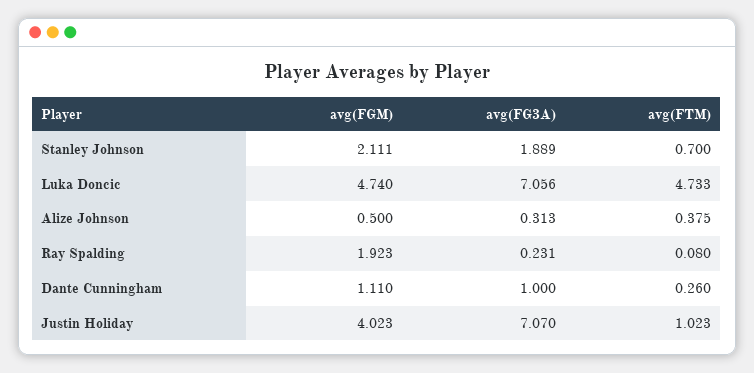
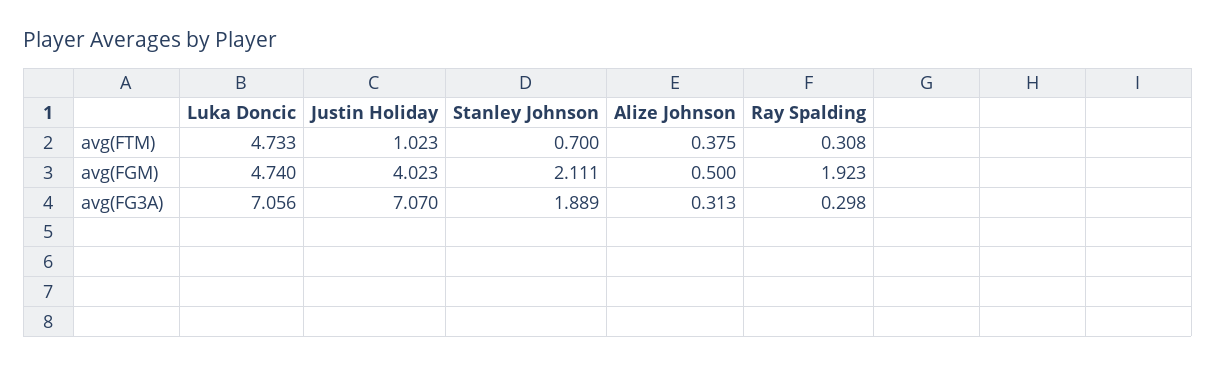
  {
    "avg(FGM)": {
      "Stanley Johnson": 2.111,
      "Luka Doncic": 4.74,
      "Alize Johnson": 0.5,
      "Ray Spalding": 1.923,
-     "Dante Cunningham": 1.11,
      "Justin Holiday": 4.023
    },
    "avg(FG3A)": {
      "Stanley Johnson": 1.889,
      "Luka Doncic": 7.056,
      "Alize Johnson": 0.313,
-     "Ray Spalding": 0.231,
+     "Ray Spalding": 0.298,
-     "Dante Cunningham": 1,
      "Justin Holiday": 7.07
    },
    "avg(FTM)": {
      "Stanley Johnson": 0.7,
      "Luka Doncic": 4.733,
      "Alize Johnson": 0.375,
-     "Ray Spalding": 0.08,
+     "Ray Spalding": 0.308,
-     "Dante Cunningham": 0.26,
      "Justin Holiday": 1.023
    }
  }

